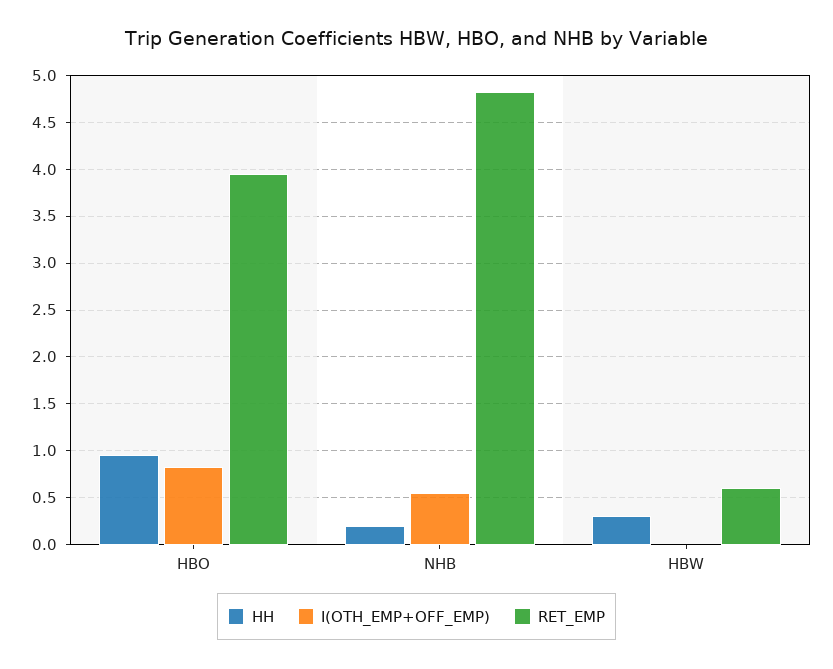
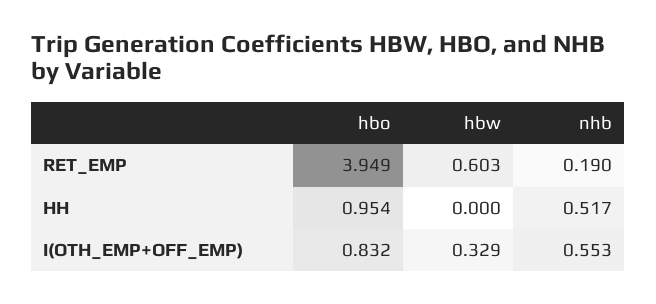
  {
    "HH": {
      "HBO": 0.954,
-     "NHB": 0.2,
+     "NHB": 0.517,
-     "HBW": 0.3
+     "HBW": 0
    },
    "I(OTH_EMP+OFF_EMP)": {
      "HBO": 0.832,
      "NHB": 0.553,
-     "HBW": 0
+     "HBW": 0.329
    },
    "RET_EMP": {
      "HBO": 3.949,
-     "NHB": 4.8,
+     "NHB": 0.19,
      "HBW": 0.603
    }
  }

